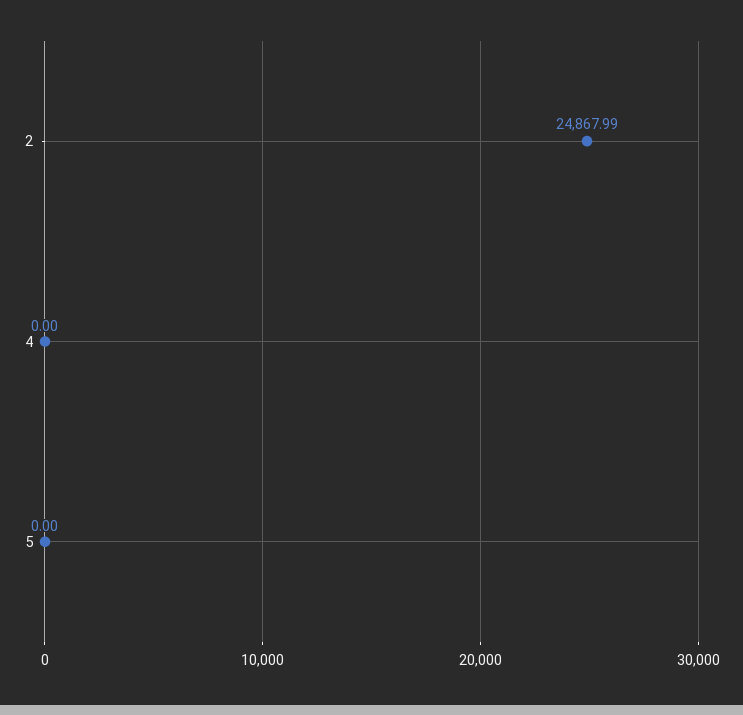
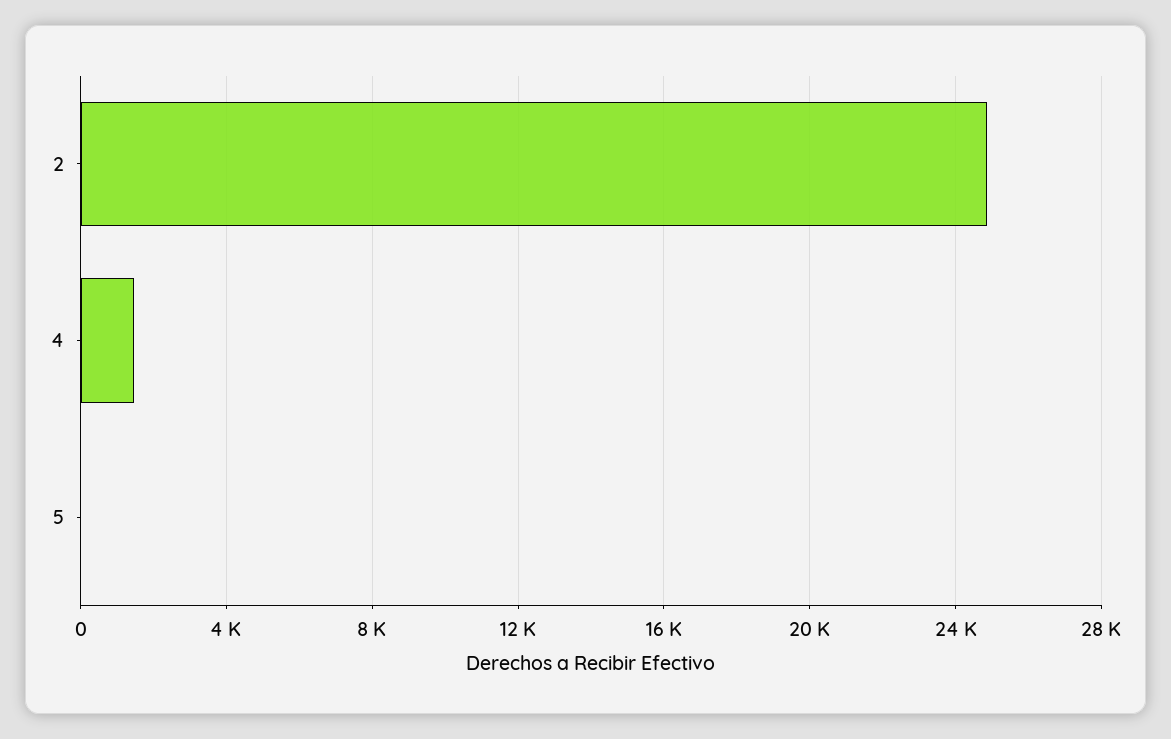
  {
    "2": 24867.99,
-   "4": 0,
+   "4": 1500,
    "5": 0
  }

